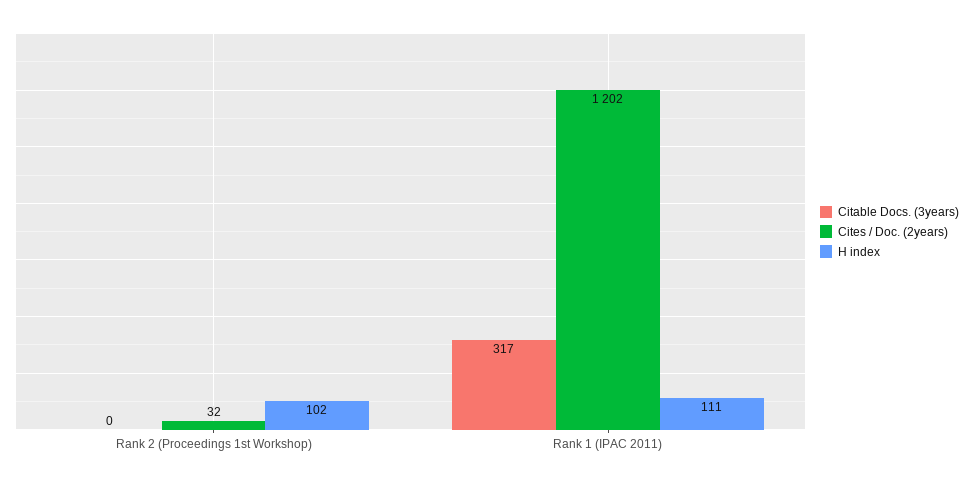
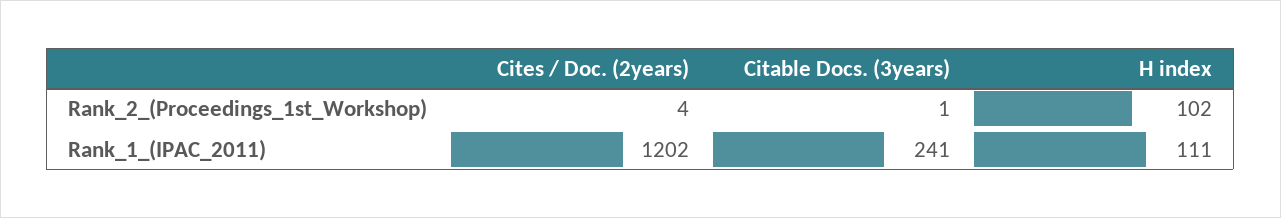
  {
    "Citable Docs. (3years)": {
-     "Rank 2 (Proceedings 1st Workshop)": 0,
+     "Rank 2 (Proceedings 1st Workshop)": 1,
-     "Rank 1 (IPAC 2011)": 317
+     "Rank 1 (IPAC 2011)": 241
    },
    "Cites / Doc. (2years)": {
-     "Rank 2 (Proceedings 1st Workshop)": 32,
+     "Rank 2 (Proceedings 1st Workshop)": 4,
      "Rank 1 (IPAC 2011)": 1202
    },
    "H index": {
      "Rank 2 (Proceedings 1st Workshop)": 102,
      "Rank 1 (IPAC 2011)": 111
    }
  }

